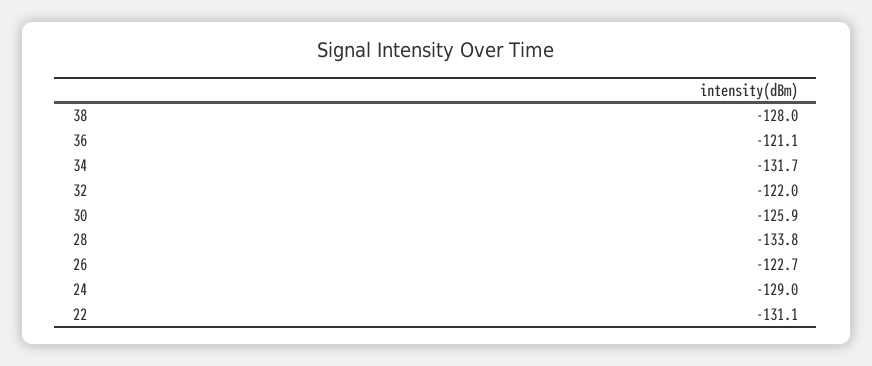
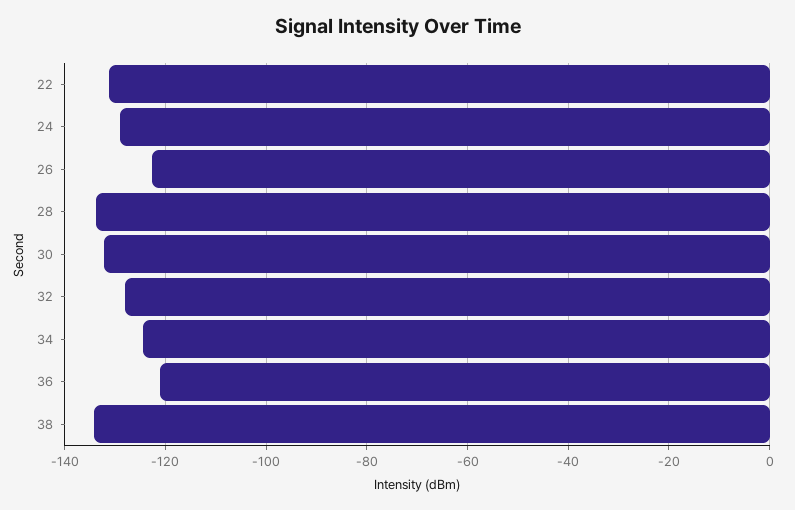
  {
-   "38": -128,
+   "38": -134,
    "36": -121.1,
-   "34": -131.7,
+   "34": -124,
-   "32": -122,
+   "32": -128,
-   "30": -125.9,
+   "30": -132,
    "28": -133.8,
    "26": -122.7,
    "24": -129,
    "22": -131.1
  }

